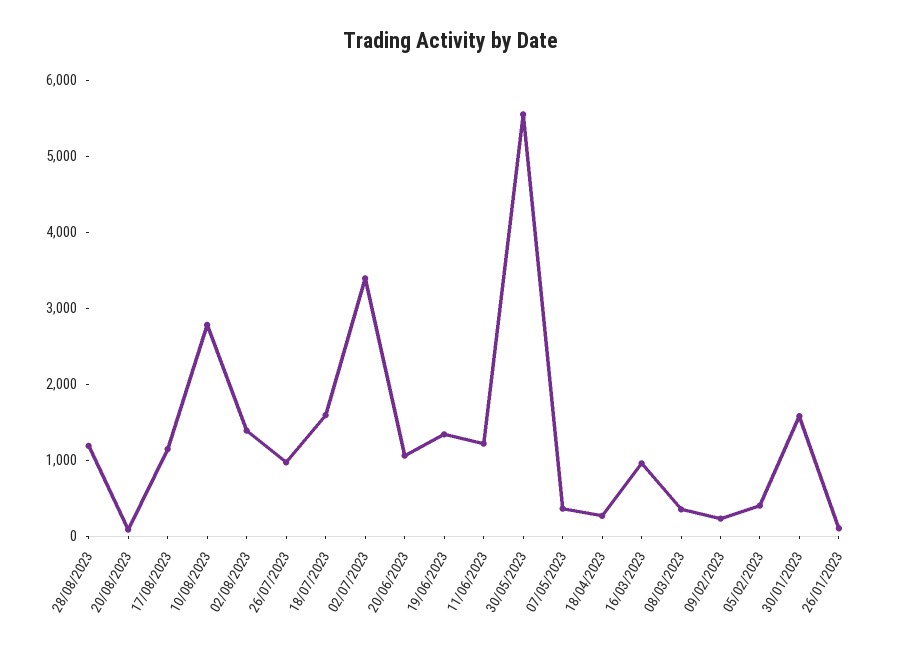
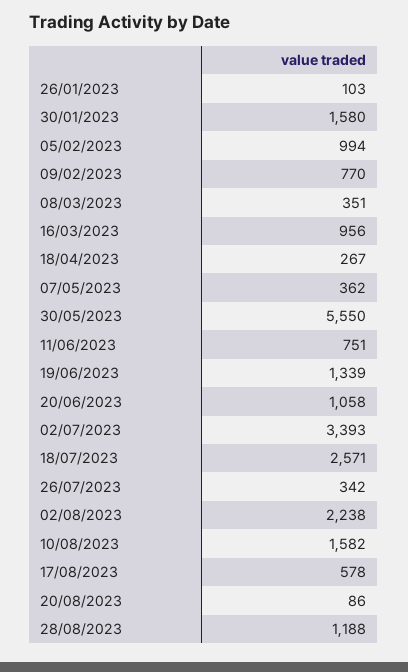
  {
    "28/08/2023": 1188,
    "20/08/2023": 86,
-   "17/08/2023": 1200,
+   "17/08/2023": 578,
-   "10/08/2023": 2800,
+   "10/08/2023": 1582,
-   "02/08/2023": 1400,
+   "02/08/2023": 2238,
-   "26/07/2023": 1000,
+   "26/07/2023": 342,
-   "18/07/2023": 1600,
+   "18/07/2023": 2571,
    "02/07/2023": 3393,
    "20/06/2023": 1058,
    "19/06/2023": 1339,
-   "11/06/2023": 1200,
+   "11/06/2023": 751,
    "30/05/2023": 5550,
    "07/05/2023": 362,
    "18/04/2023": 267,
    "16/03/2023": 956,
    "08/03/2023": 351,
-   "09/02/2023": 200,
+   "09/02/2023": 770,
-   "05/02/2023": 400,
+   "05/02/2023": 994,
    "30/01/2023": 1580,
    "26/01/2023": 103
  }

